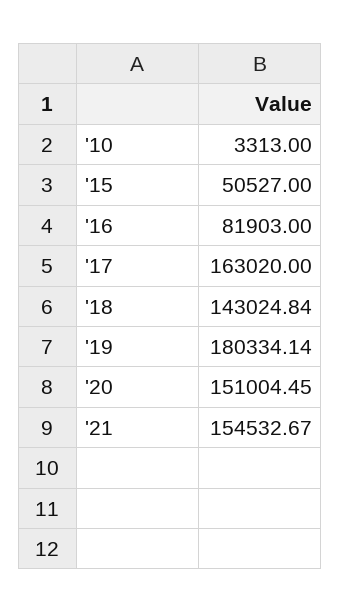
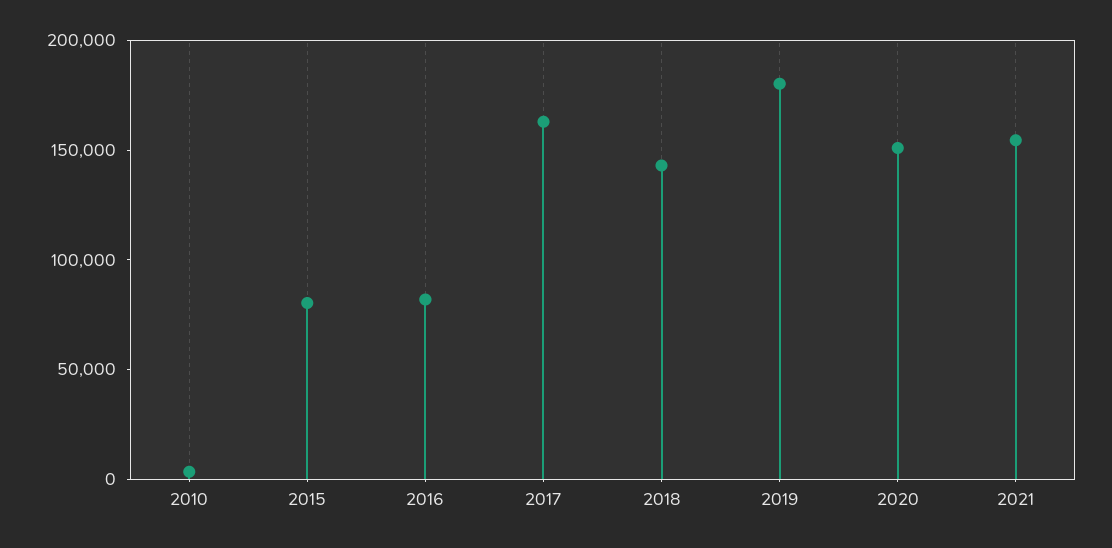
  {
    "'10": 3313,
-   "'15": 50527,
+   "'15": 80000,
    "'16": 81903,
    "'17": 163020,
    "'18": 143024.84,
    "'19": 180334.14,
    "'20": 151004.45,
    "'21": 154532.67
  }

